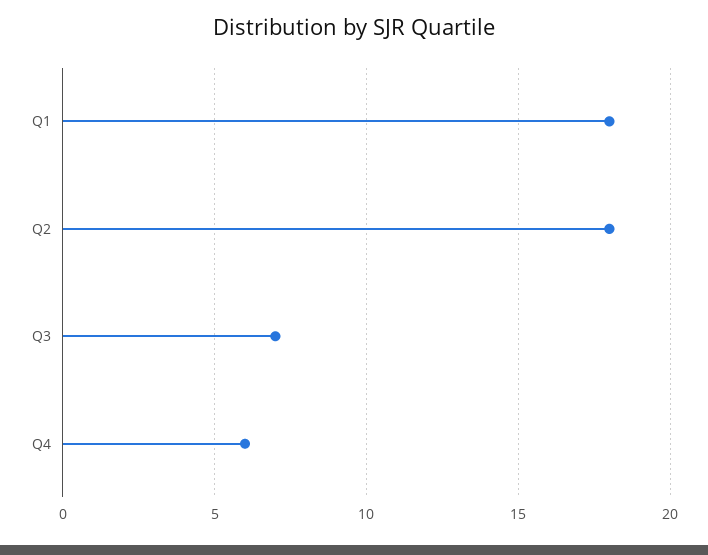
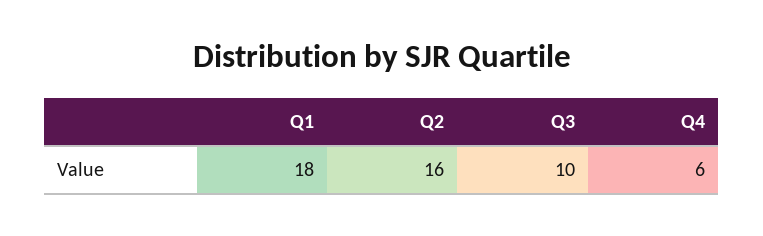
  {
    "Q1": 18,
-   "Q2": 18,
+   "Q2": 16,
-   "Q3": 7,
+   "Q3": 10,
    "Q4": 6
  }

